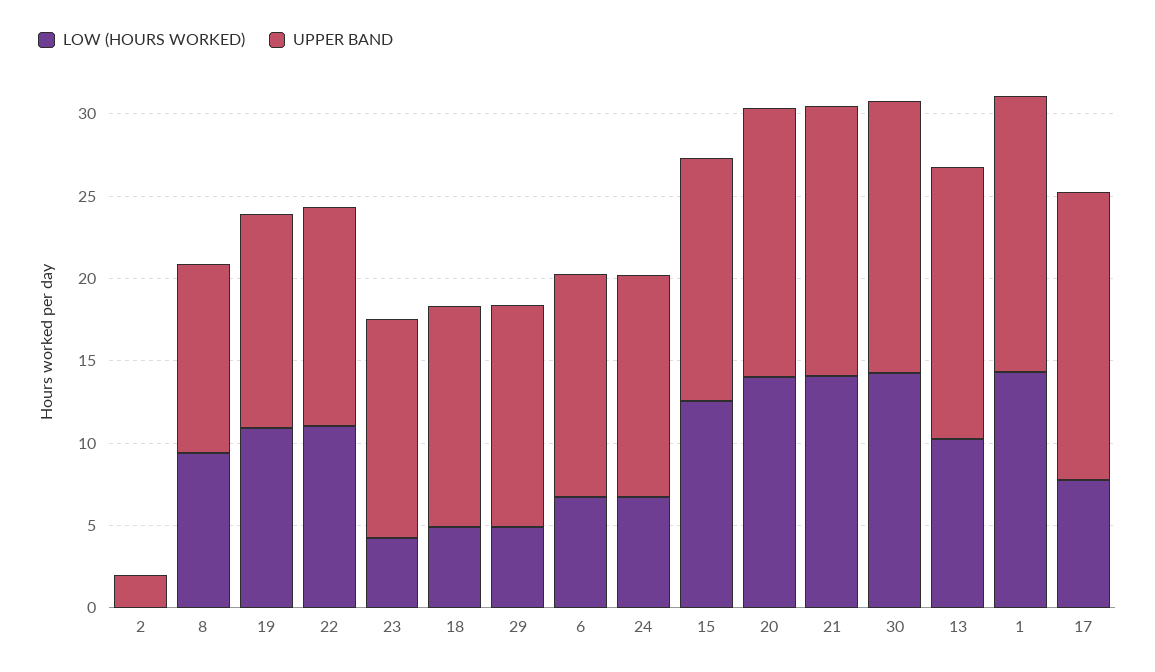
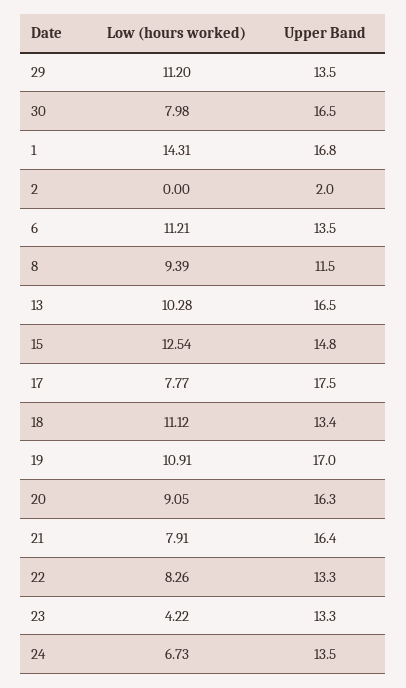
  {
    "LOW (HOURS WORKED)": {
      "2": 0,
      "8": 9.39,
      "19": 10.91,
-     "22": 11,
+     "22": 8.26,
      "23": 4.22,
-     "18": 5,
+     "18": 11.12,
-     "29": 5,
+     "29": 11.2,
-     "6": 7,
+     "6": 11.21,
      "24": 6.73,
      "15": 12.54,
-     "20": 14,
+     "20": 9.05,
-     "21": 14,
+     "21": 7.91,
-     "30": 14,
+     "30": 7.98,
      "13": 10.28,
      "1": 14.31,
      "17": 7.77
    },
    "UPPER BAND": {
      "2": 2,
      "8": 11.5,
-     "19": 13,
+     "19": 17,
      "22": 13.3,
      "23": 13.3,
      "18": 13.4,
      "29": 13.5,
      "6": 13.5,
      "24": 13.5,
      "15": 14.8,
      "20": 16.3,
      "21": 16.4,
      "30": 16.5,
      "13": 16.5,
      "1": 16.8,
      "17": 17.5
    }
  }

